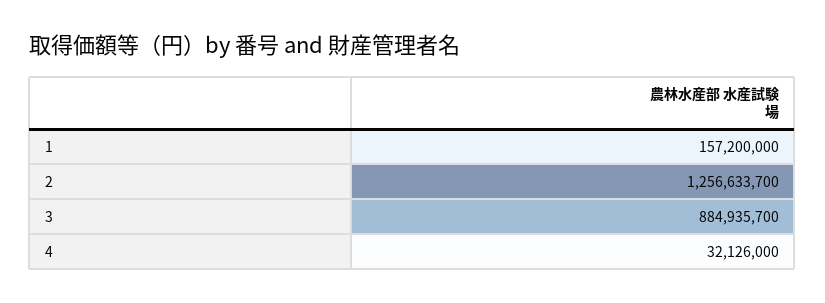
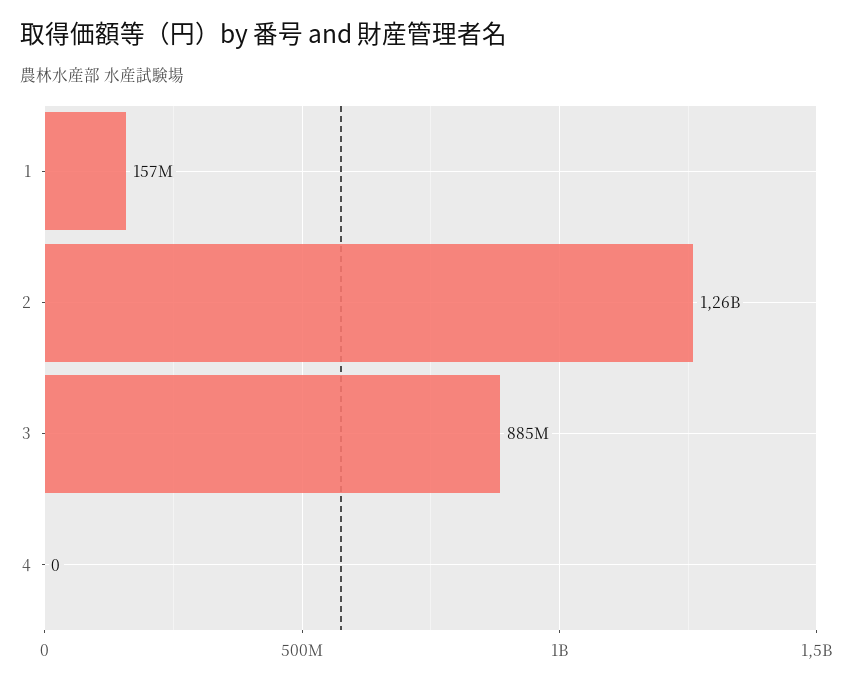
  {
    "1": 157200000,
    "2": 1256633700,
    "3": 884935700,
-   "4": 32126000
+   "4": 0
  }

